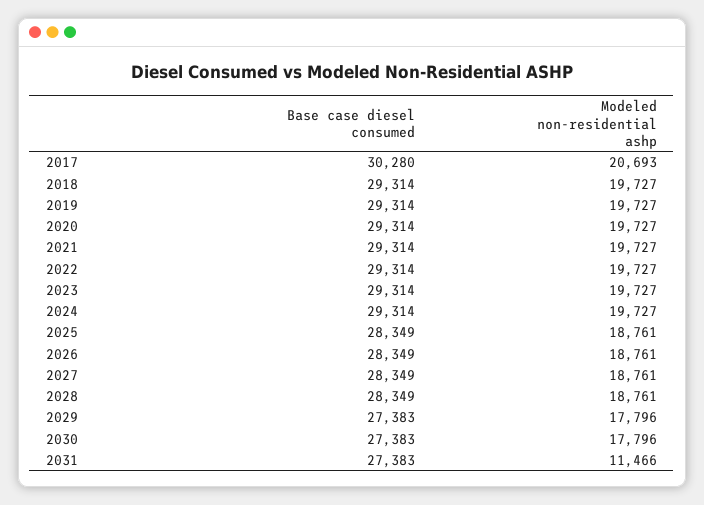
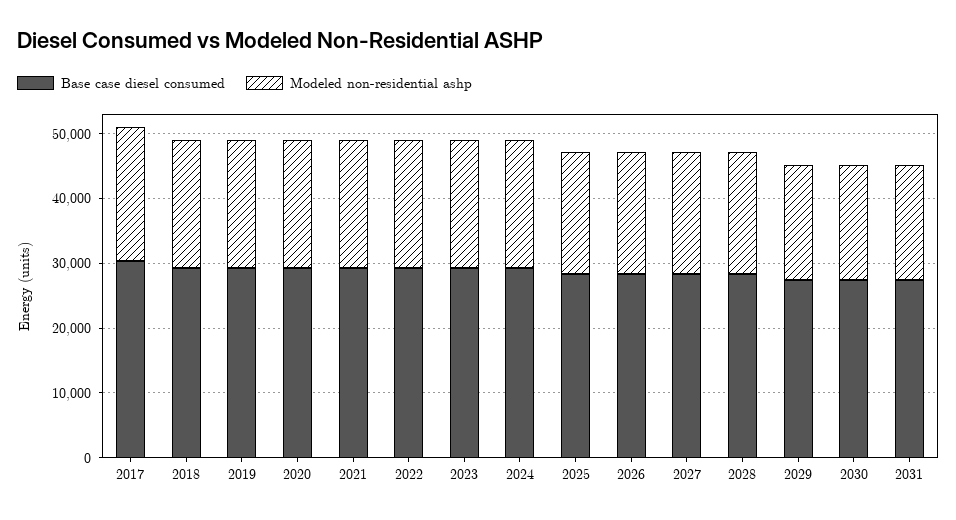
  {
    "Base case diesel consumed": {
      "2017": 30280,
      "2018": 29314,
      "2019": 29314,
      "2020": 29314,
      "2021": 29314,
      "2022": 29314,
      "2023": 29314,
      "2024": 29314,
      "2025": 28349,
      "2026": 28349,
      "2027": 28349,
      "2028": 28349,
      "2029": 27383,
      "2030": 27383,
      "2031": 27383
    },
    "Modeled non-residential ashp": {
      "2017": 20693,
      "2018": 19727,
      "2019": 19727,
      "2020": 19727,
      "2021": 19727,
      "2022": 19727,
      "2023": 19727,
      "2024": 19727,
      "2025": 18761,
      "2026": 18761,
      "2027": 18761,
      "2028": 18761,
      "2029": 17796,
      "2030": 17796,
-     "2031": 11466
+     "2031": 18000
    }
  }

